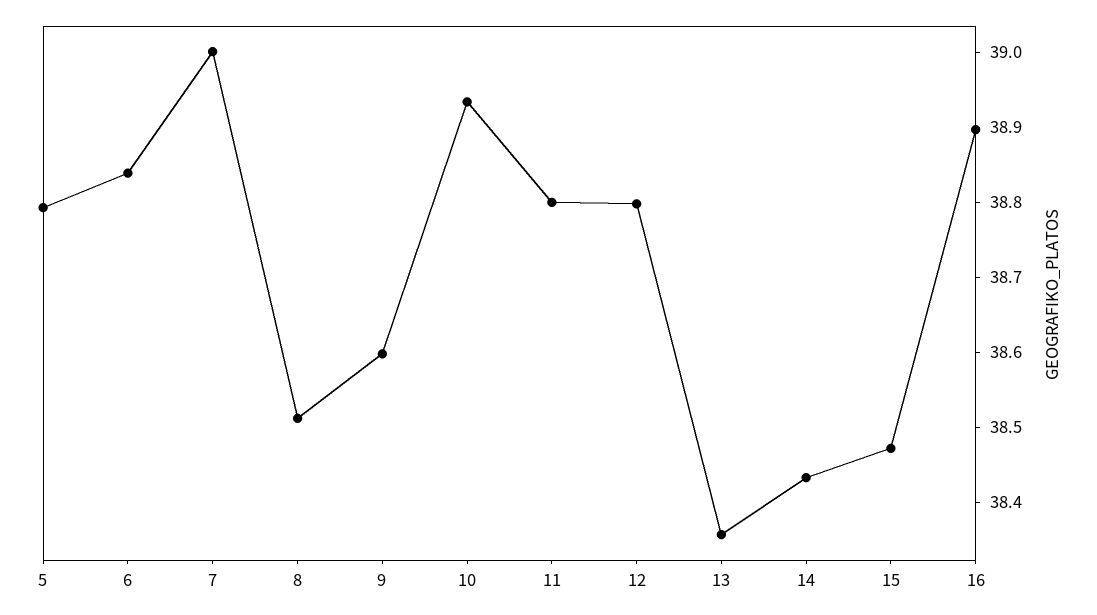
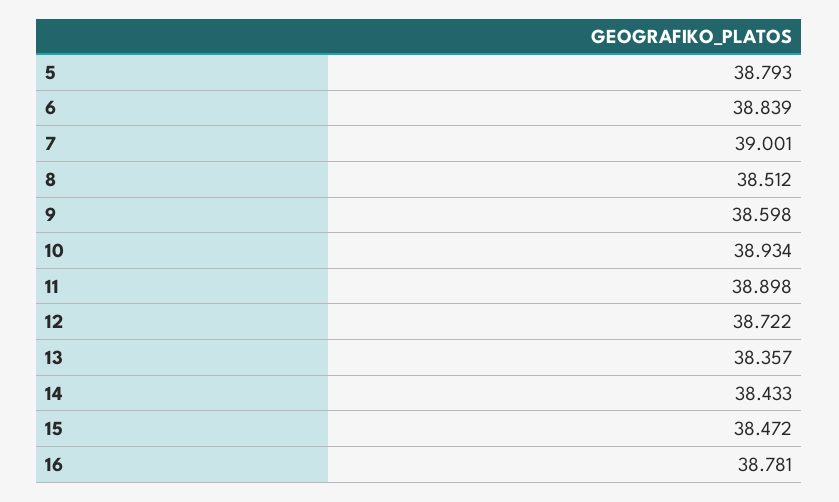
  {
    "5": 38.793,
    "6": 38.839,
    "7": 39.001,
    "8": 38.512,
    "9": 38.598,
    "10": 38.934,
-   "11": 38.8,
+   "11": 38.898,
-   "12": 38.8,
+   "12": 38.722,
    "13": 38.357,
    "14": 38.433,
    "15": 38.472,
-   "16": 38.9
+   "16": 38.781
  }

